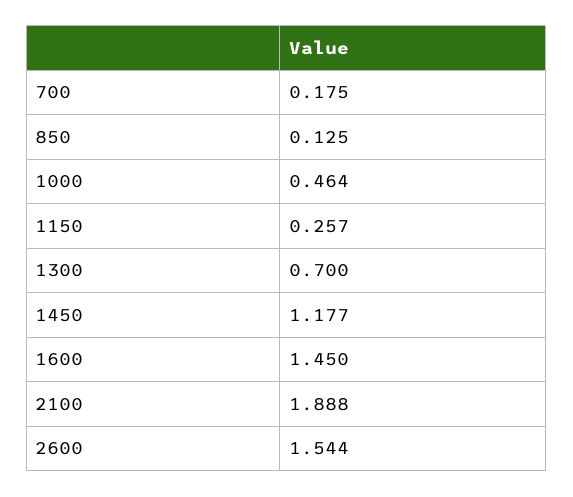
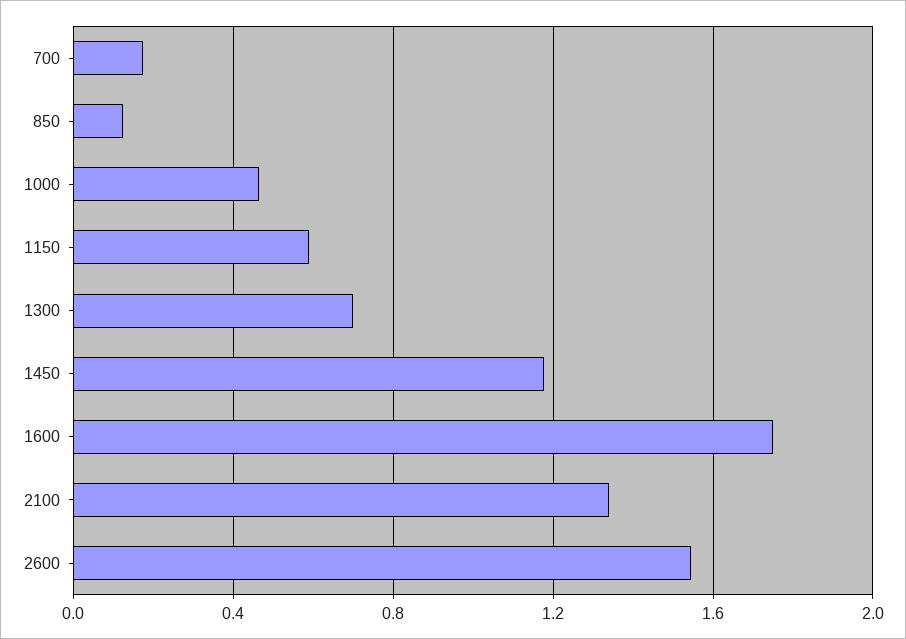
  {
    "700": 0.175,
    "850": 0.125,
    "1000": 0.464,
-   "1150": 0.257,
+   "1150": 0.6,
    "1300": 0.7,
    "1450": 1.177,
-   "1600": 1.45,
+   "1600": 1.75,
-   "2100": 1.888,
+   "2100": 1.35,
    "2600": 1.544
  }

